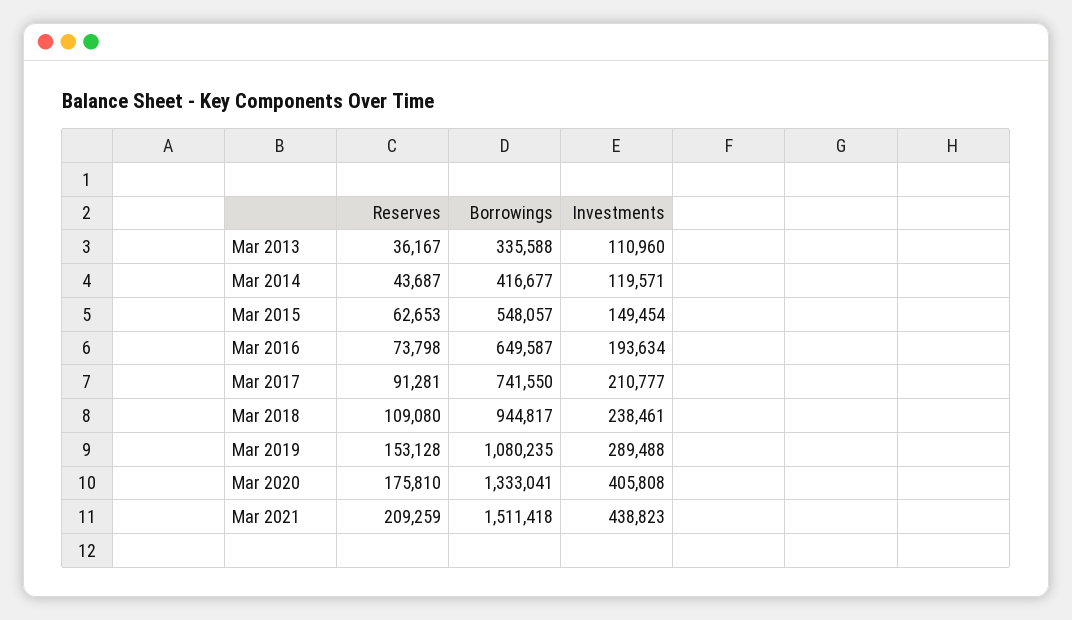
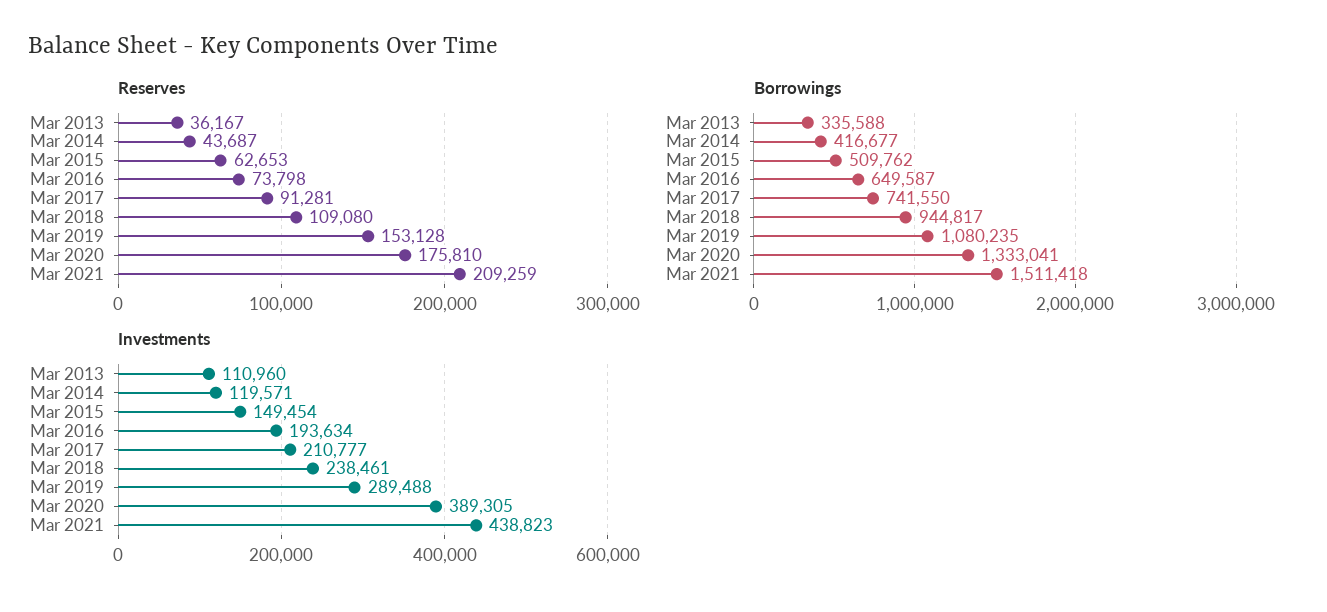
  {
    "Reserves": {
      "Mar 2013": 36167,
      "Mar 2014": 43687,
      "Mar 2015": 62653,
      "Mar 2016": 73798,
      "Mar 2017": 91281,
      "Mar 2018": 109080,
      "Mar 2019": 153128,
      "Mar 2020": 175810,
      "Mar 2021": 209259
    },
    "Borrowings": {
      "Mar 2013": 335588,
      "Mar 2014": 416677,
-     "Mar 2015": 548057,
+     "Mar 2015": 509762,
      "Mar 2016": 649587,
      "Mar 2017": 741550,
      "Mar 2018": 944817,
      "Mar 2019": 1080235,
      "Mar 2020": 1333041,
      "Mar 2021": 1511418
    },
    "Investments": {
      "Mar 2013": 110960,
      "Mar 2014": 119571,
      "Mar 2015": 149454,
      "Mar 2016": 193634,
      "Mar 2017": 210777,
      "Mar 2018": 238461,
      "Mar 2019": 289488,
-     "Mar 2020": 405808,
+     "Mar 2020": 389305,
      "Mar 2021": 438823
    }
  }

